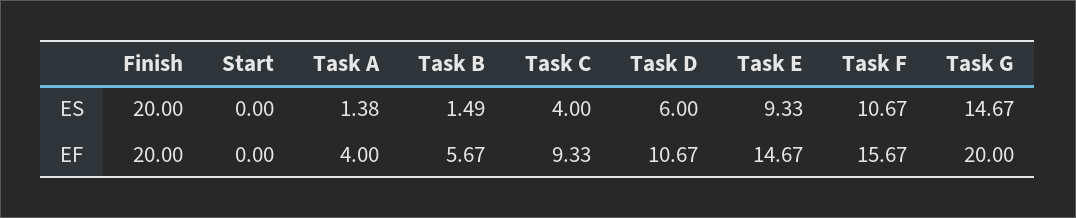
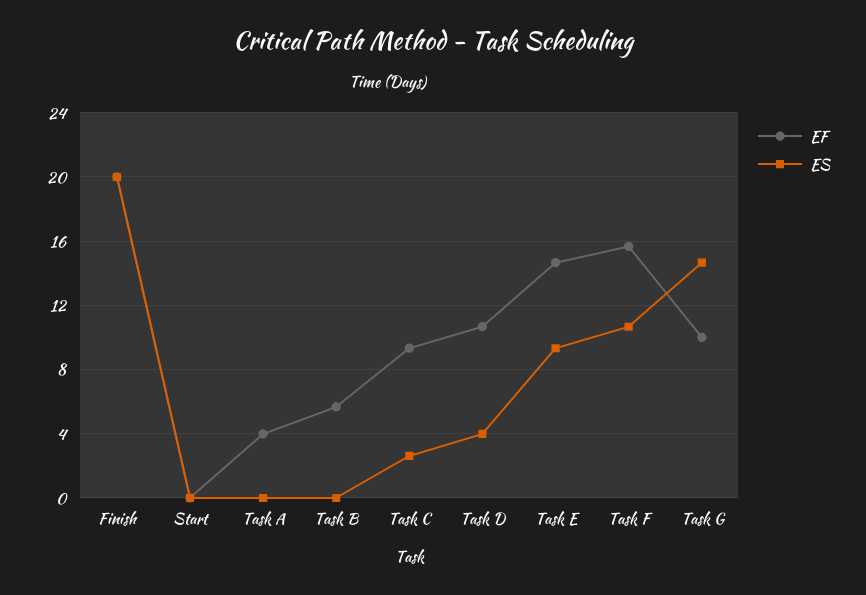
  {
    "ES": {
      "Finish": 20,
      "Start": 0,
-     "Task A": 1.38,
+     "Task A": 0,
-     "Task B": 1.49,
+     "Task B": 0,
-     "Task C": 4,
+     "Task C": 2.5,
-     "Task D": 6,
+     "Task D": 4,
      "Task E": 9.33,
      "Task F": 10.67,
      "Task G": 14.67
    },
    "EF": {
      "Finish": 20,
      "Start": 0,
      "Task A": 4,
      "Task B": 5.67,
      "Task C": 9.33,
      "Task D": 10.67,
      "Task E": 14.67,
      "Task F": 15.67,
-     "Task G": 20
+     "Task G": 10
    }
  }

